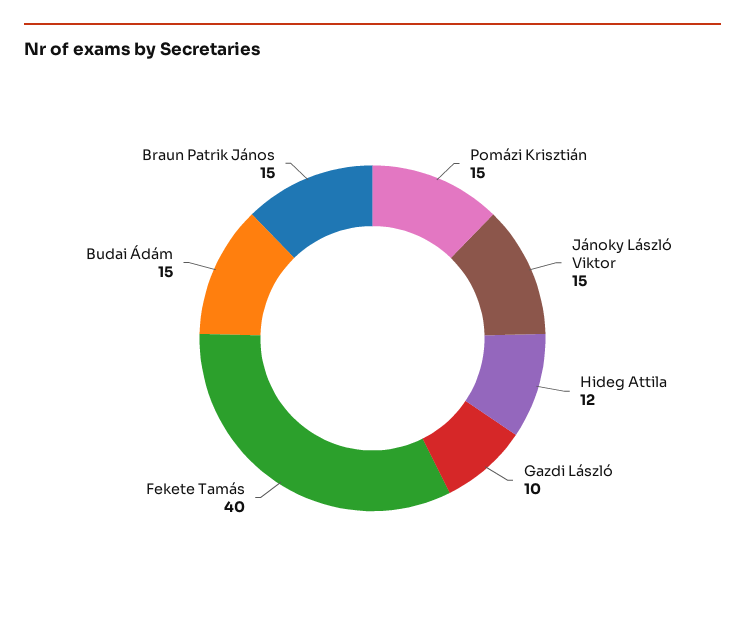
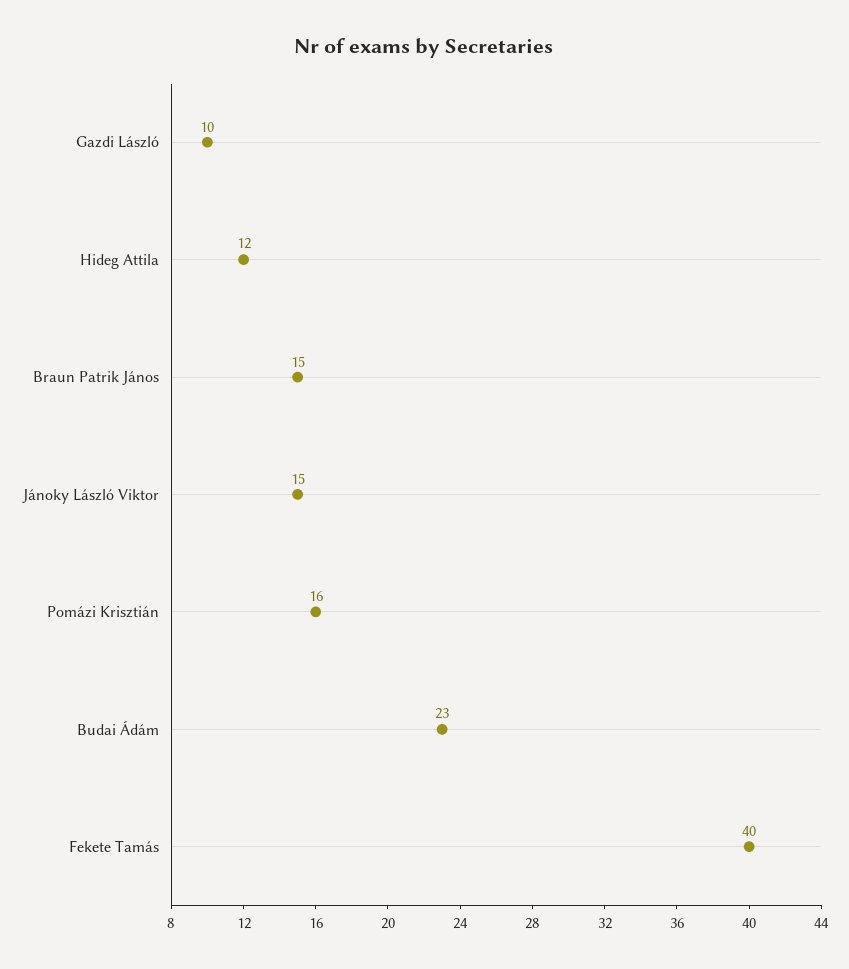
  {
-   "Pomázi Krisztián": 15,
+   "Pomázi Krisztián": 16,
    "Jánoky László Viktor": 15,
    "Hideg Attila": 12,
    "Gazdi László": 10,
    "Fekete Tamás": 40,
-   "Budai Ádám": 15,
+   "Budai Ádám": 23,
    "Braun Patrik János": 15
  }

